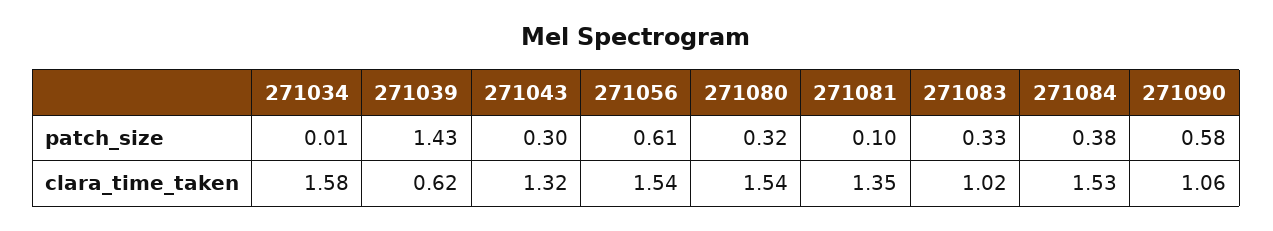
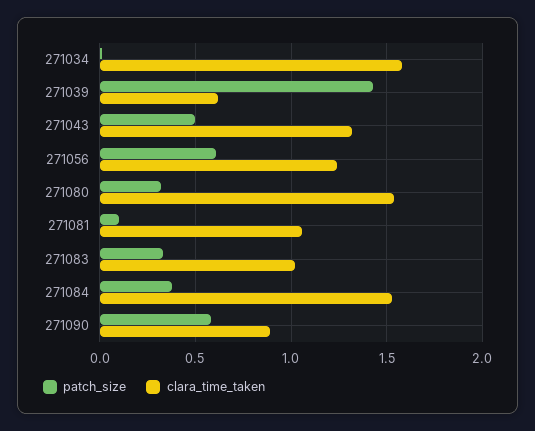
  {
    "patch_size": {
      "271034": 0.01,
      "271039": 1.43,
-     "271043": 0.3,
+     "271043": 0.5,
      "271056": 0.61,
      "271080": 0.32,
      "271081": 0.1,
      "271083": 0.33,
      "271084": 0.38,
      "271090": 0.58
    },
    "clara_time_taken": {
      "271034": 1.58,
      "271039": 0.62,
      "271043": 1.32,
-     "271056": 1.54,
+     "271056": 1.25,
      "271080": 1.54,
-     "271081": 1.35,
+     "271081": 1.05,
      "271083": 1.02,
      "271084": 1.53,
-     "271090": 1.06
+     "271090": 0.9
    }
  }

